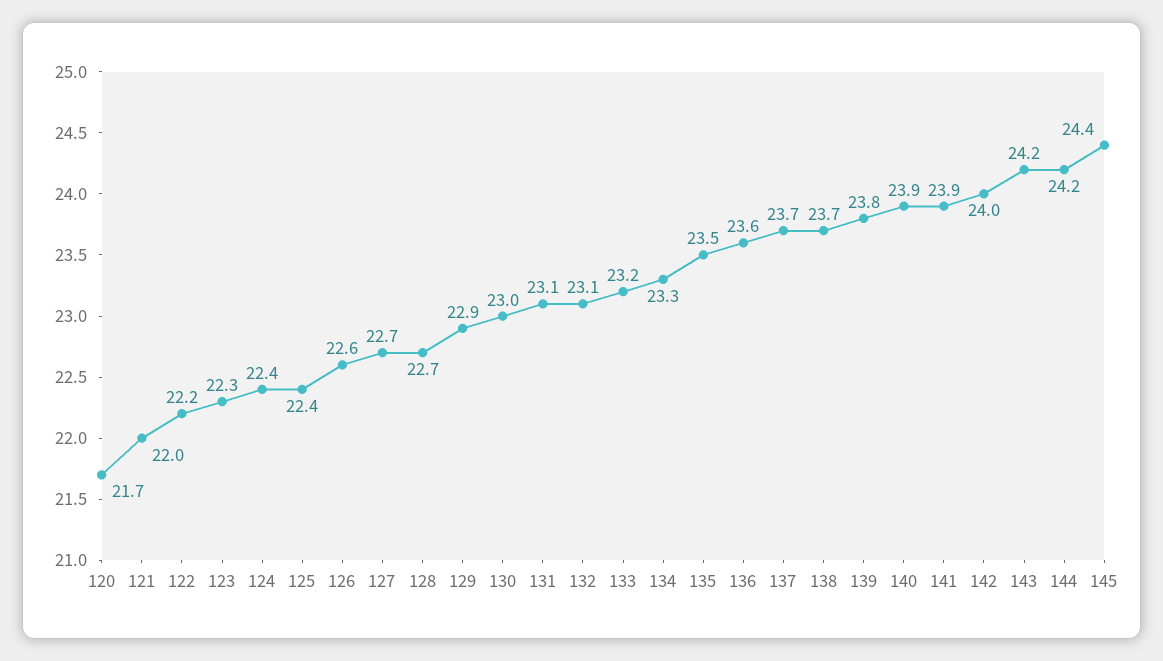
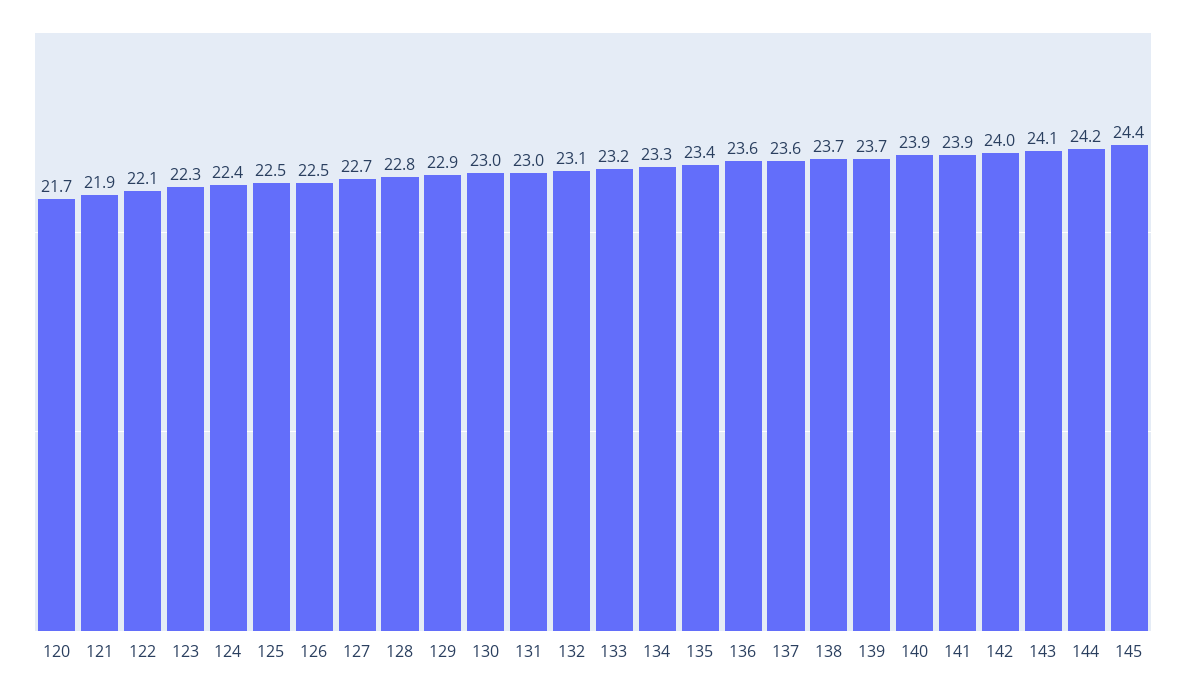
  {
    "120": 21.7,
-   "121": 22,
+   "121": 21.9,
-   "122": 22.2,
+   "122": 22.1,
    "123": 22.3,
    "124": 22.4,
-   "125": 22.4,
+   "125": 22.5,
-   "126": 22.6,
+   "126": 22.5,
    "127": 22.7,
-   "128": 22.7,
+   "128": 22.8,
    "129": 22.9,
    "130": 23,
-   "131": 23.1,
+   "131": 23,
    "132": 23.1,
    "133": 23.2,
    "134": 23.3,
-   "135": 23.5,
+   "135": 23.4,
    "136": 23.6,
-   "137": 23.7,
+   "137": 23.6,
    "138": 23.7,
-   "139": 23.8,
+   "139": 23.7,
    "140": 23.9,
    "141": 23.9,
    "142": 24,
-   "143": 24.2,
+   "143": 24.1,
    "144": 24.2,
    "145": 24.4
  }

